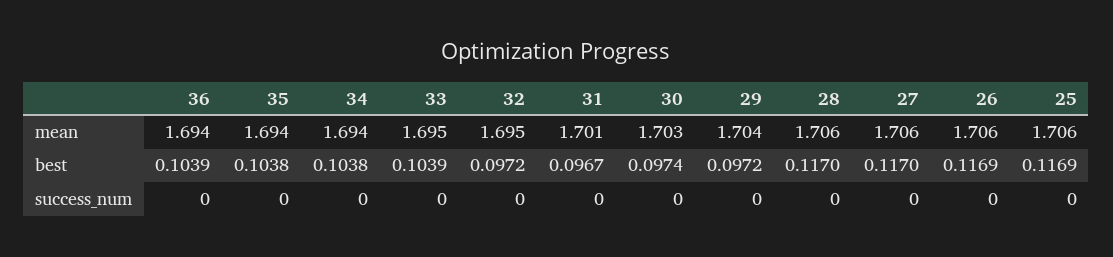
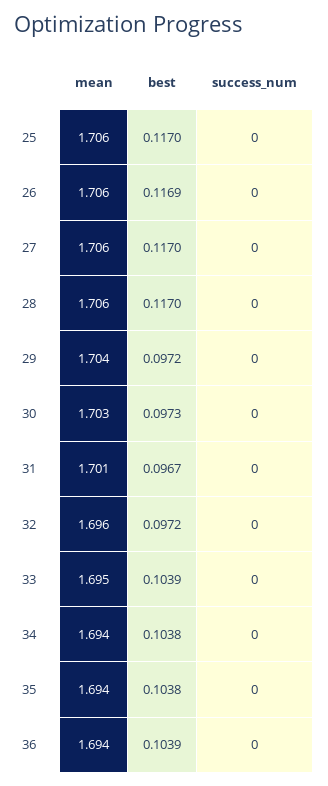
  {
    "36": {
      "mean": 1.694,
      "best": 0.1039,
      "success_num": 0
    },
    "35": {
      "mean": 1.694,
      "best": 0.1038,
      "success_num": 0
    },
    "34": {
      "mean": 1.694,
      "best": 0.1038,
      "success_num": 0
    },
    "33": {
      "mean": 1.695,
      "best": 0.1039,
      "success_num": 0
    },
    "32": {
-     "mean": 1.695,
+     "mean": 1.696,
      "best": 0.0972,
      "success_num": 0
    },
    "31": {
      "mean": 1.701,
      "best": 0.0967,
      "success_num": 0
    },
    "30": {
      "mean": 1.703,
-     "best": 0.0974,
+     "best": 0.0973,
      "success_num": 0
    },
    "29": {
      "mean": 1.704,
      "best": 0.0972,
      "success_num": 0
    },
    "28": {
      "mean": 1.706,
      "best": 0.117,
      "success_num": 0
    },
    "27": {
      "mean": 1.706,
      "best": 0.117,
      "success_num": 0
    },
    "26": {
      "mean": 1.706,
      "best": 0.1169,
      "success_num": 0
    },
    "25": {
      "mean": 1.706,
-     "best": 0.1169,
+     "best": 0.117,
      "success_num": 0
    }
  }

